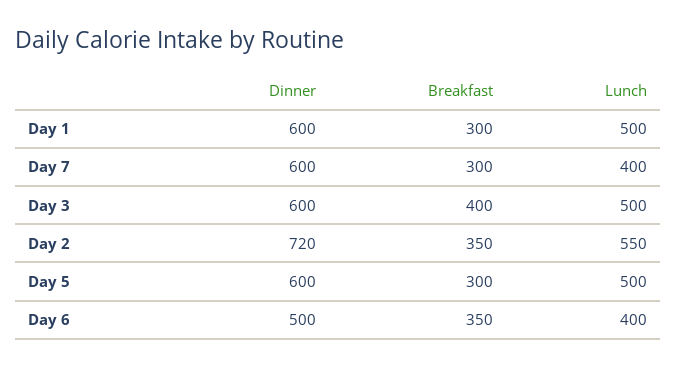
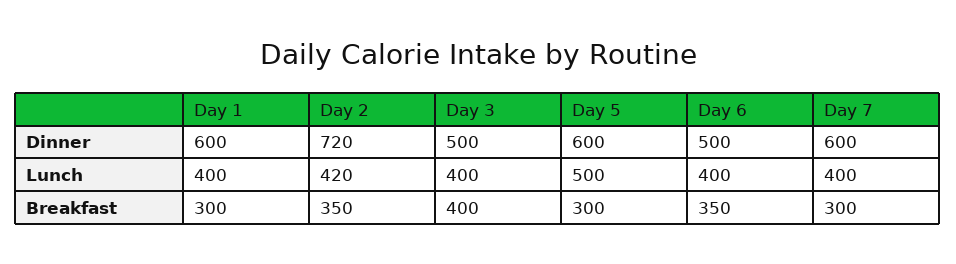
  {
    "Dinner": {
      "Day 1": 600,
      "Day 7": 600,
-     "Day 3": 600,
+     "Day 3": 500,
      "Day 2": 720,
      "Day 5": 600,
      "Day 6": 500
    },
    "Breakfast": {
      "Day 1": 300,
      "Day 7": 300,
      "Day 3": 400,
      "Day 2": 350,
      "Day 5": 300,
      "Day 6": 350
    },
    "Lunch": {
-     "Day 1": 500,
+     "Day 1": 400,
      "Day 7": 400,
-     "Day 3": 500,
+     "Day 3": 400,
-     "Day 2": 550,
+     "Day 2": 420,
      "Day 5": 500,
      "Day 6": 400
    }
  }

